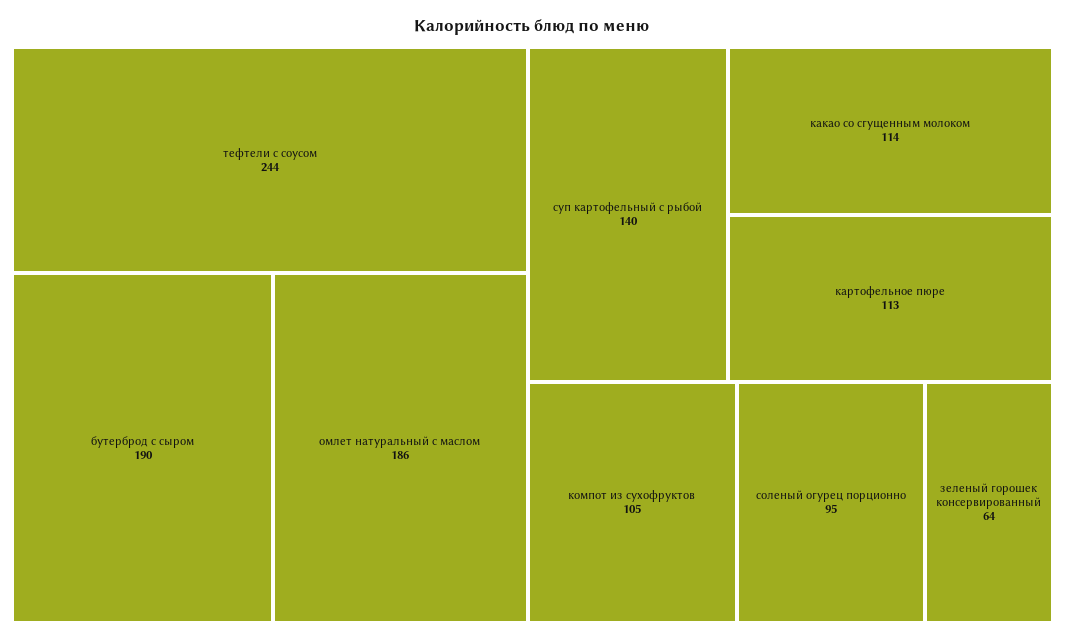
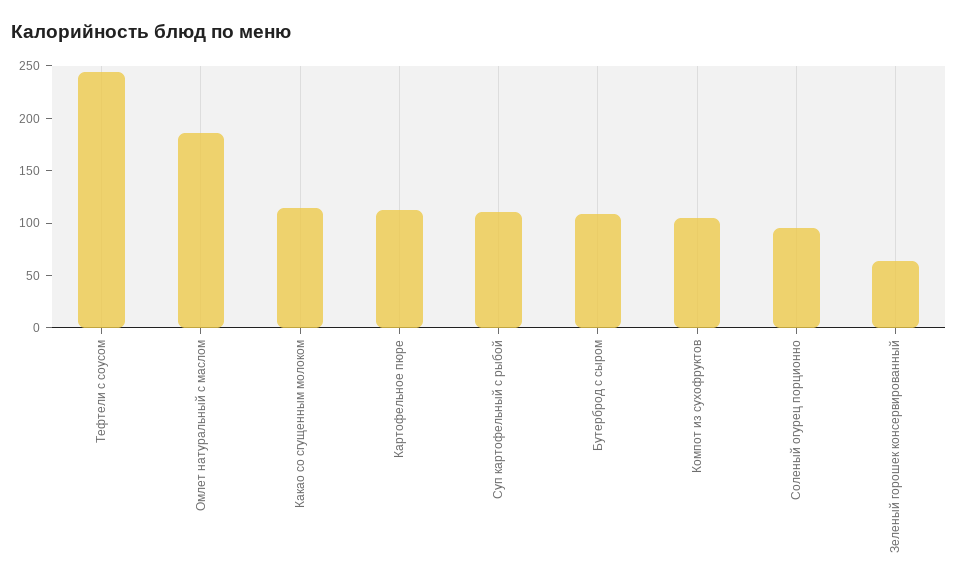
  {
    "тефтели с соусом": 244,
-   "бутерброд с сыром": 190,
+   "бутерброд с сыром": 110,
    "омлет натуральный с маслом": 186,
-   "суп картофельный с рыбой": 140,
+   "суп картофельный с рыбой": 110,
    "какао со сгущенным молоком": 114,
    "картофельное пюре": 113,
    "компот из сухофруктов": 105,
    "соленый огурец порционно": 95,
    "зеленый горошек консервированный": 64
  }

